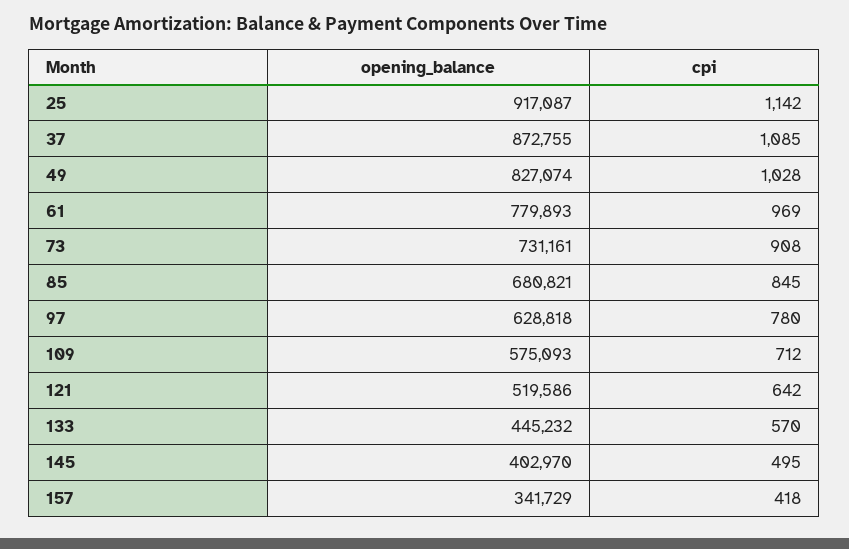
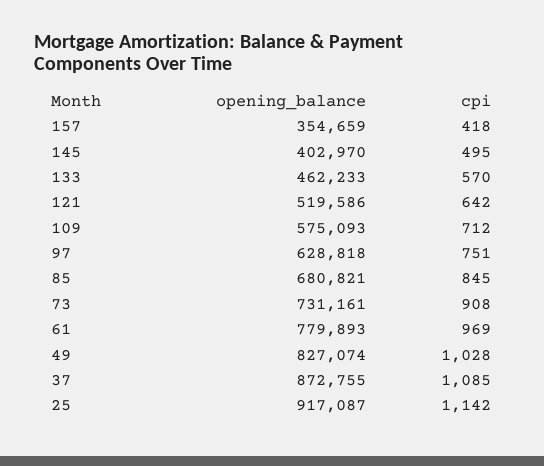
  {
    "opening_balance": {
      "25": 917087,
      "37": 872755,
      "49": 827074,
      "61": 779893,
      "73": 731161,
      "85": 680821,
      "97": 628818,
      "109": 575093,
      "121": 519586,
-     "133": 445232,
+     "133": 462233,
      "145": 402970,
-     "157": 341729
+     "157": 354659
    },
    "cpi": {
      "25": 1142,
      "37": 1085,
      "49": 1028,
      "61": 969,
      "73": 908,
      "85": 845,
-     "97": 780,
+     "97": 751,
      "109": 712,
      "121": 642,
      "133": 570,
      "145": 495,
      "157": 418
    }
  }

